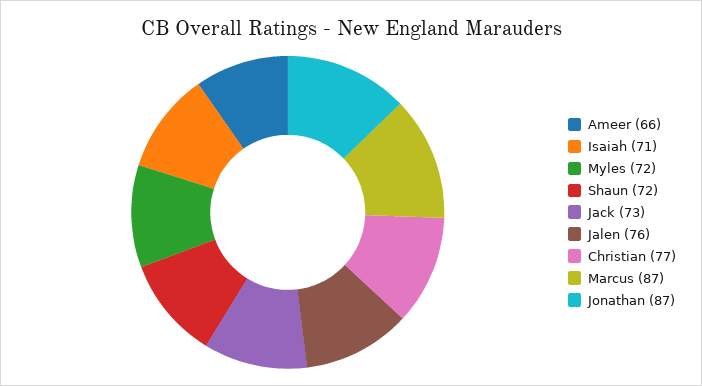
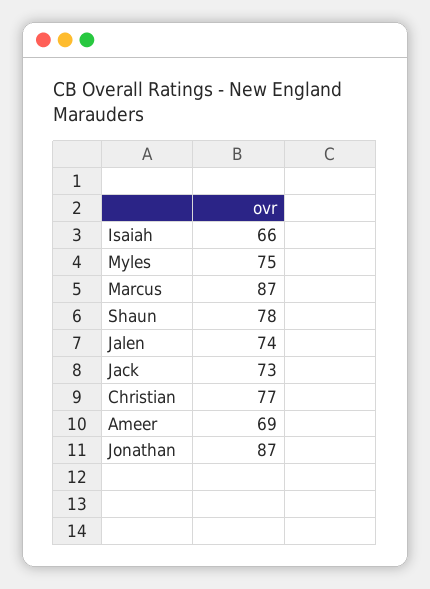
  {
-   "Ameer": 66,
+   "Ameer": 69,
-   "Isaiah": 71,
+   "Isaiah": 66,
-   "Myles": 72,
+   "Myles": 75,
-   "Shaun": 72,
+   "Shaun": 78,
    "Jack": 73,
-   "Jalen": 76,
+   "Jalen": 74,
    "Christian": 77,
    "Marcus": 87,
    "Jonathan": 87
  }

